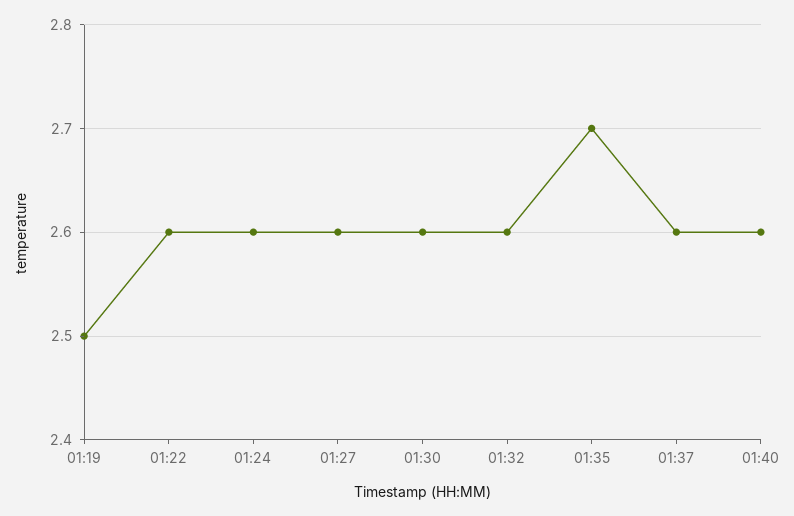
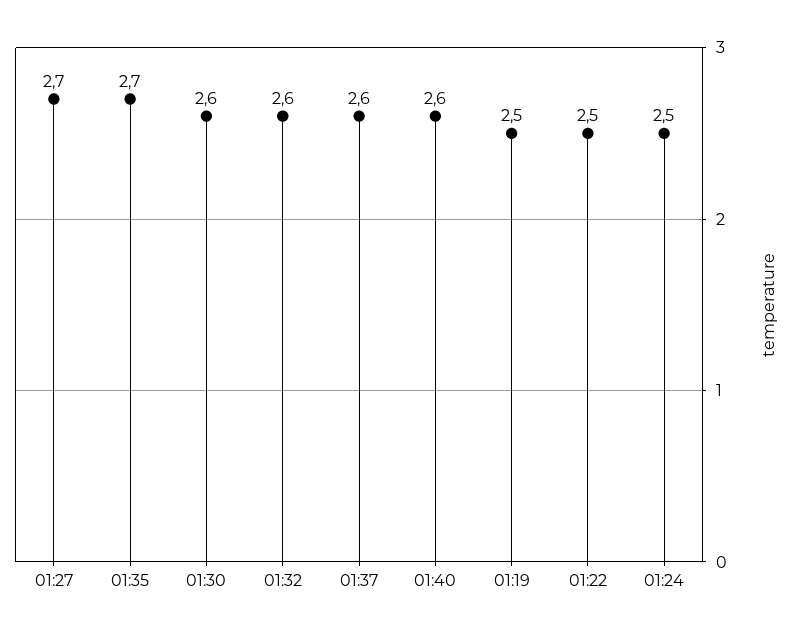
  {
    "01:19": 2.5,
-   "01:22": 2.6,
+   "01:22": 2.5,
-   "01:24": 2.6,
+   "01:24": 2.5,
-   "01:27": 2.6,
+   "01:27": 2.7,
    "01:30": 2.6,
    "01:32": 2.6,
    "01:35": 2.7,
    "01:37": 2.6,
    "01:40": 2.6
  }

